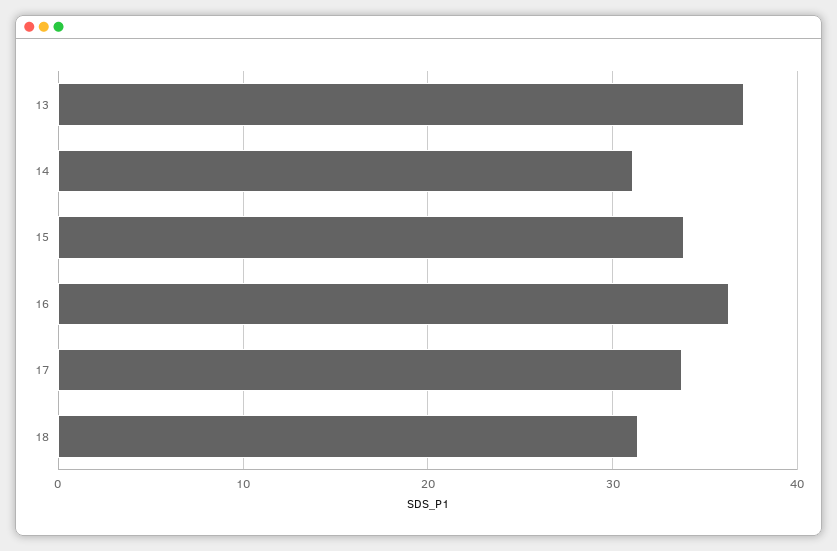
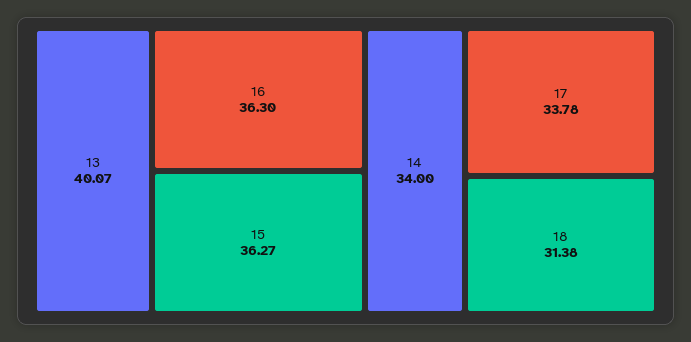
  {
-   "13": 37,
+   "13": 40.07,
-   "14": 31,
+   "14": 34,
-   "15": 34,
+   "15": 36.27,
    "16": 36.3,
    "17": 33.78,
    "18": 31.38
  }

